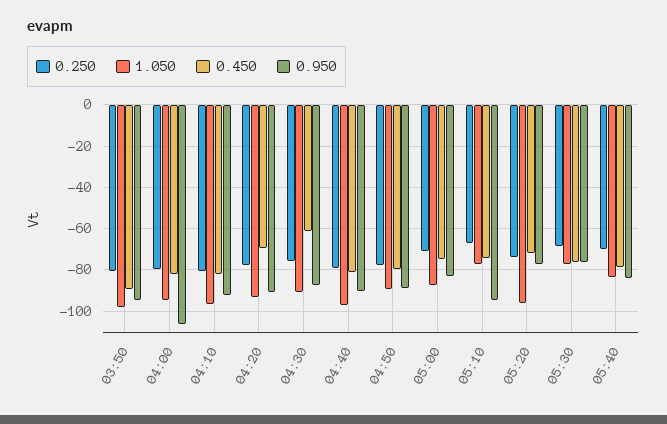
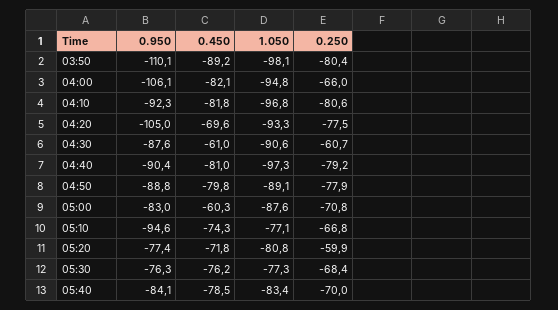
  {
    "0.250": {
      "03:50": -80.4,
-     "04:00": -80,
+     "04:00": -66,
      "04:10": -80.6,
      "04:20": -77.5,
-     "04:30": -75,
+     "04:30": -60.7,
      "04:40": -79.2,
      "04:50": -77.9,
      "05:00": -70.8,
      "05:10": -66.8,
-     "05:20": -75,
+     "05:20": -59.9,
      "05:30": -68.4,
      "05:40": -70
    },
    "1.050": {
      "03:50": -98.1,
      "04:00": -94.8,
      "04:10": -96.8,
      "04:20": -93.3,
      "04:30": -90.6,
      "04:40": -97.3,
      "04:50": -89.1,
      "05:00": -87.6,
      "05:10": -77.1,
-     "05:20": -95,
+     "05:20": -80.8,
      "05:30": -77.3,
      "05:40": -83.4
    },
    "0.450": {
      "03:50": -89.2,
      "04:00": -82.1,
      "04:10": -81.8,
      "04:20": -69.6,
      "04:30": -61,
      "04:40": -81,
      "04:50": -79.8,
-     "05:00": -75,
+     "05:00": -60.3,
      "05:10": -74.3,
      "05:20": -71.8,
      "05:30": -76.2,
      "05:40": -78.5
    },
    "0.950": {
-     "03:50": -95,
+     "03:50": -110.1,
      "04:00": -106.1,
      "04:10": -92.3,
-     "04:20": -90,
+     "04:20": -105,
      "04:30": -87.6,
      "04:40": -90.4,
      "04:50": -88.8,
      "05:00": -83,
      "05:10": -94.6,
      "05:20": -77.4,
      "05:30": -76.3,
      "05:40": -84.1
    }
  }

